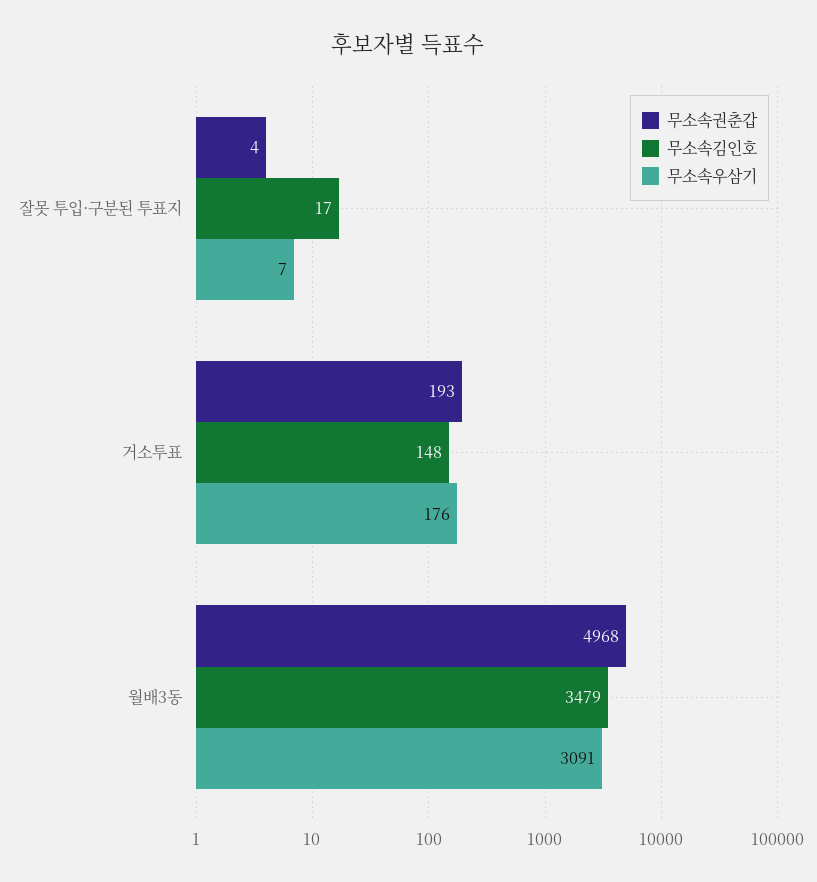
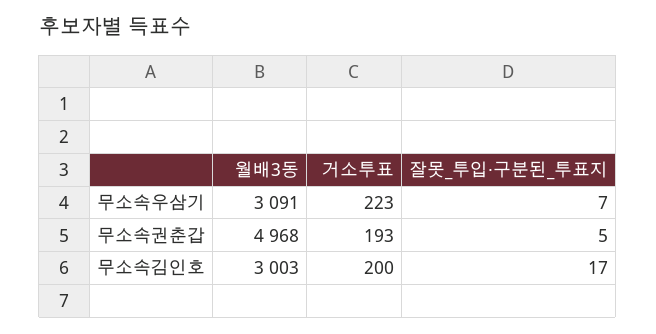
  {
    "무소속권춘갑": {
-     "잘못 투입·구분된 투표지": 4,
+     "잘못 투입·구분된 투표지": 5,
      "거소투표": 193,
      "월배3동": 4968
    },
    "무소속김인호": {
      "잘못 투입·구분된 투표지": 17,
-     "거소투표": 148,
+     "거소투표": 200,
-     "월배3동": 3479
+     "월배3동": 3003
    },
    "무소속우삼기": {
      "잘못 투입·구분된 투표지": 7,
-     "거소투표": 176,
+     "거소투표": 223,
      "월배3동": 3091
    }
  }

